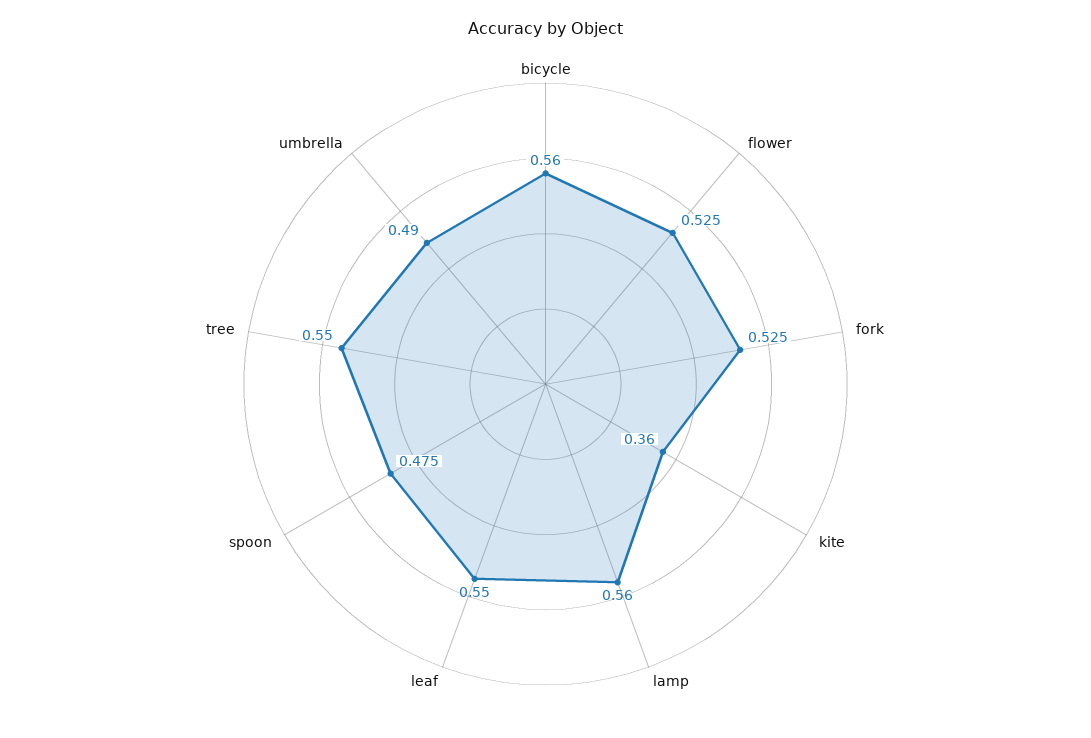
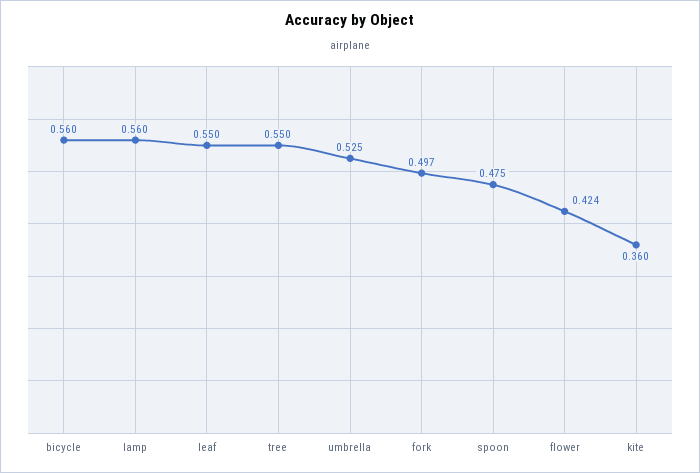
  {
    "bicycle": 0.56,
-   "flower": 0.525,
+   "flower": 0.424,
-   "fork": 0.525,
+   "fork": 0.497,
    "kite": 0.36,
    "lamp": 0.56,
    "leaf": 0.55,
    "spoon": 0.475,
    "tree": 0.55,
-   "umbrella": 0.49
+   "umbrella": 0.525
  }

